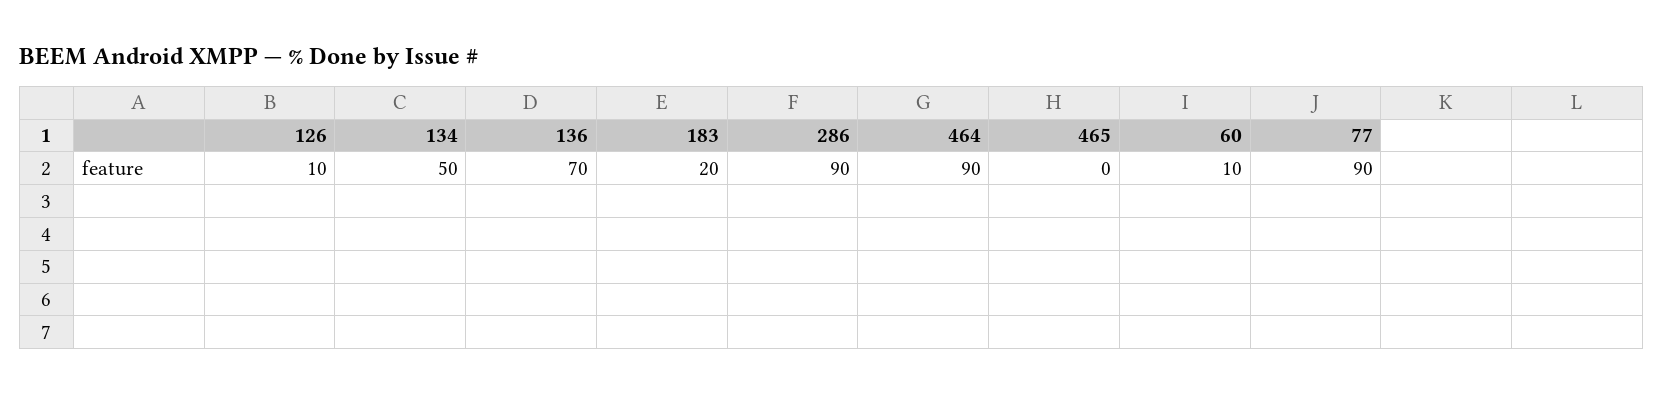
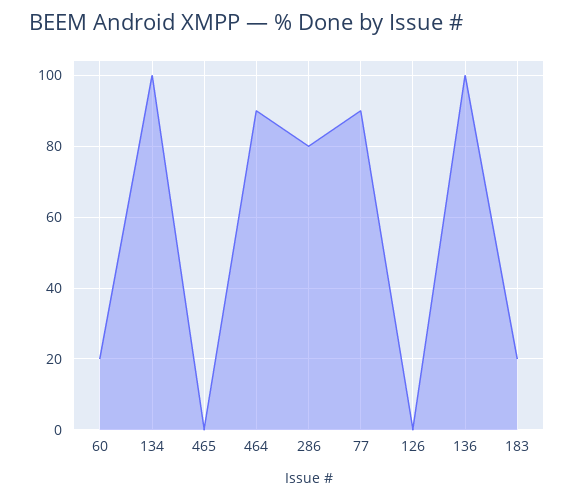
  {
-   "126": 10,
+   "126": 0,
-   "134": 50,
+   "134": 100,
-   "136": 70,
+   "136": 100,
    "183": 20,
-   "286": 90,
+   "286": 80,
    "464": 90,
    "465": 0,
-   "60": 10,
+   "60": 20,
    "77": 90
  }

